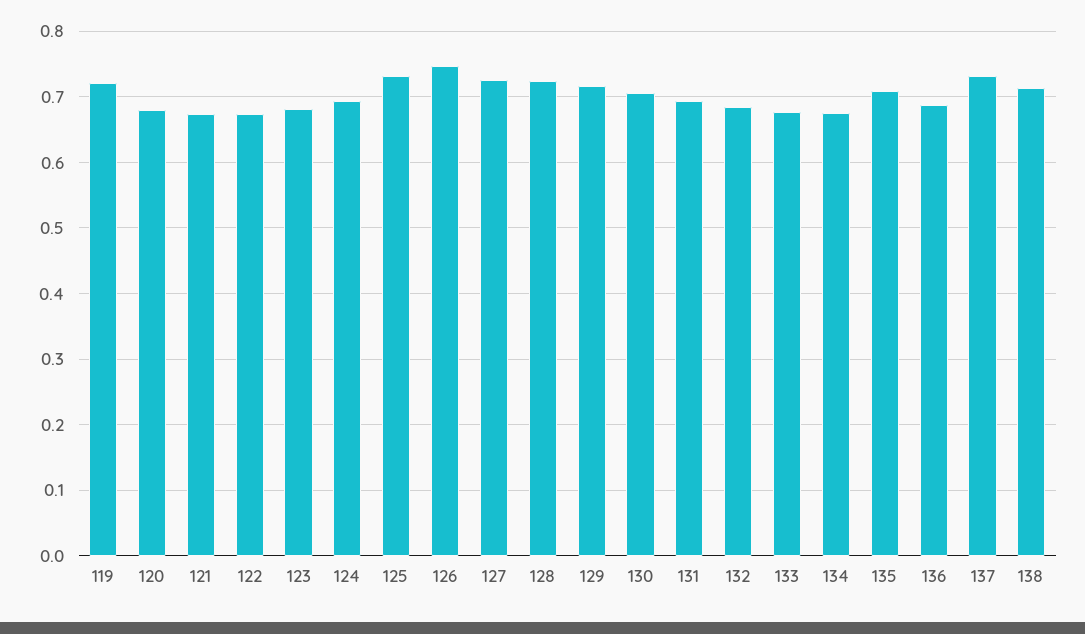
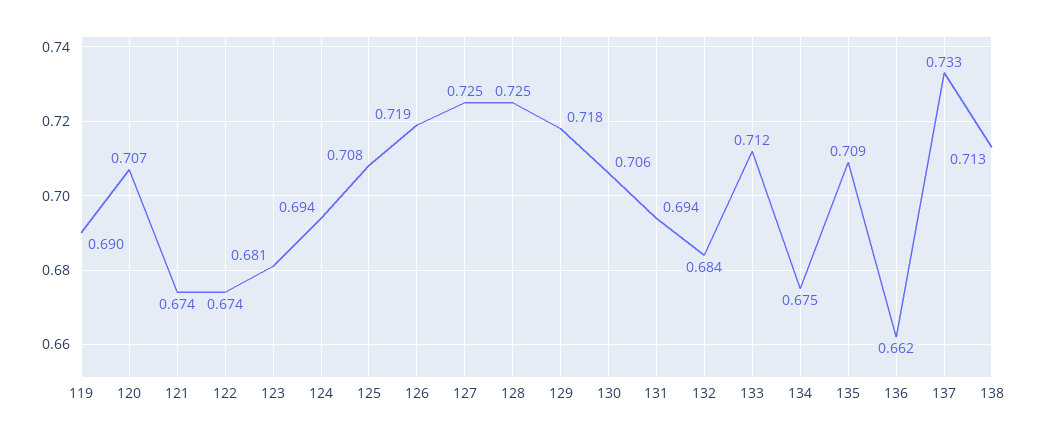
  {
-   "119": 0.72,
+   "119": 0.69,
-   "120": 0.68,
+   "120": 0.707,
    "121": 0.674,
    "122": 0.674,
    "123": 0.681,
    "124": 0.694,
-   "125": 0.73,
+   "125": 0.708,
-   "126": 0.75,
+   "126": 0.719,
    "127": 0.725,
    "128": 0.725,
    "129": 0.718,
    "130": 0.706,
    "131": 0.694,
    "132": 0.684,
-   "133": 0.68,
+   "133": 0.712,
    "134": 0.675,
    "135": 0.709,
-   "136": 0.69,
+   "136": 0.662,
    "137": 0.733,
    "138": 0.713
  }

